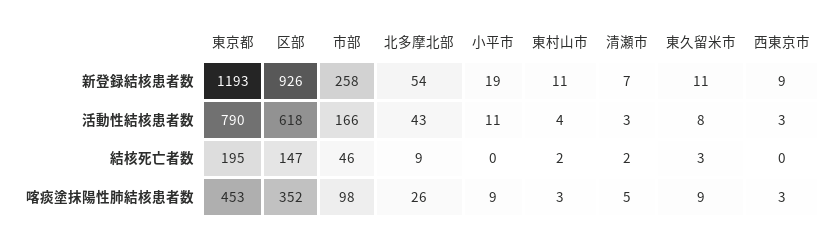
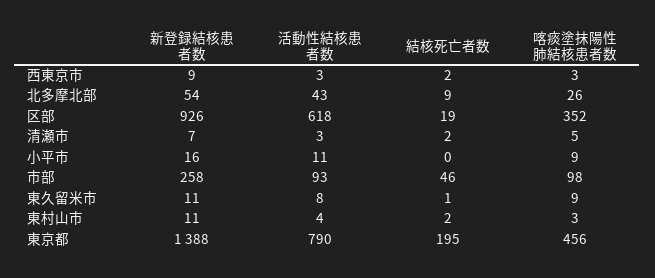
  {
    "東京都": {
-     "新登録結核患者数": 1193,
+     "新登録結核患者数": 1388,
      "活動性結核患者数": 790,
      "結核死亡者数": 195,
-     "喀痰塗抹陽性肺結核患者数": 453
+     "喀痰塗抹陽性肺結核患者数": 456
    },
    "区部": {
      "新登録結核患者数": 926,
      "活動性結核患者数": 618,
-     "結核死亡者数": 147,
+     "結核死亡者数": 19,
      "喀痰塗抹陽性肺結核患者数": 352
    },
    "市部": {
      "新登録結核患者数": 258,
-     "活動性結核患者数": 166,
+     "活動性結核患者数": 93,
      "結核死亡者数": 46,
      "喀痰塗抹陽性肺結核患者数": 98
    },
    "北多摩北部": {
      "新登録結核患者数": 54,
      "活動性結核患者数": 43,
      "結核死亡者数": 9,
      "喀痰塗抹陽性肺結核患者数": 26
    },
    "小平市": {
-     "新登録結核患者数": 19,
+     "新登録結核患者数": 16,
      "活動性結核患者数": 11,
      "結核死亡者数": 0,
      "喀痰塗抹陽性肺結核患者数": 9
    },
    "東村山市": {
      "新登録結核患者数": 11,
      "活動性結核患者数": 4,
      "結核死亡者数": 2,
      "喀痰塗抹陽性肺結核患者数": 3
    },
    "清瀬市": {
      "新登録結核患者数": 7,
      "活動性結核患者数": 3,
      "結核死亡者数": 2,
      "喀痰塗抹陽性肺結核患者数": 5
    },
    "東久留米市": {
      "新登録結核患者数": 11,
      "活動性結核患者数": 8,
-     "結核死亡者数": 3,
+     "結核死亡者数": 1,
      "喀痰塗抹陽性肺結核患者数": 9
    },
    "西東京市": {
      "新登録結核患者数": 9,
      "活動性結核患者数": 3,
-     "結核死亡者数": 0,
+     "結核死亡者数": 2,
      "喀痰塗抹陽性肺結核患者数": 3
    }
  }

